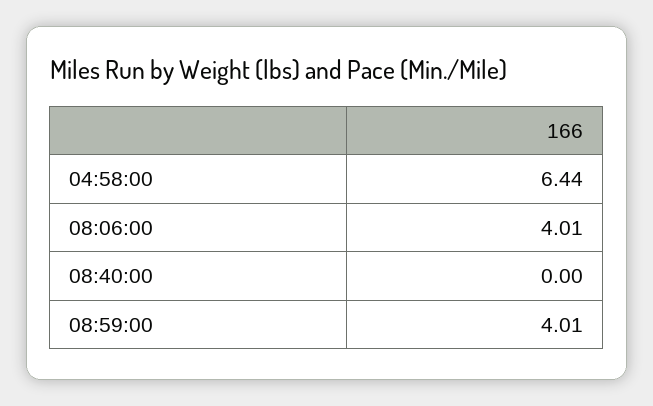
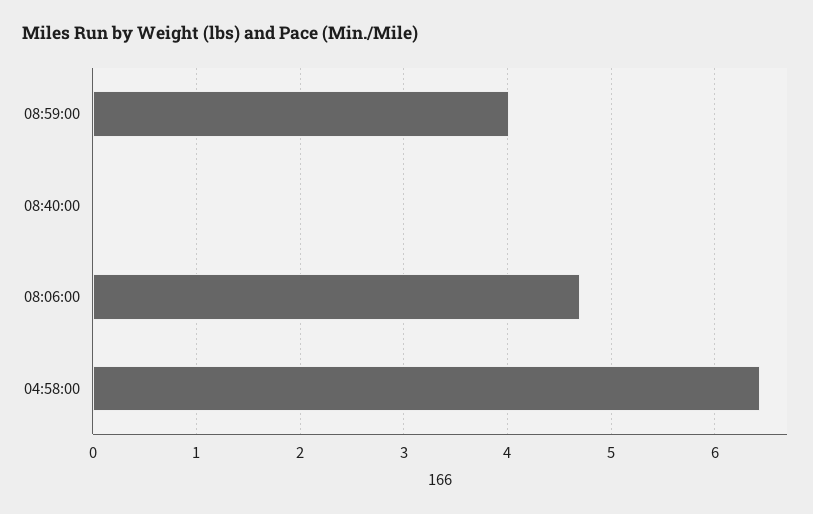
  {
    "04:58:00": 6.44,
-   "08:06:00": 4.01,
+   "08:06:00": 4.7,
    "08:40:00": 0,
    "08:59:00": 4.01
  }

